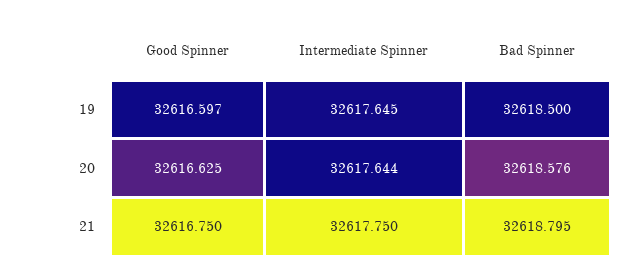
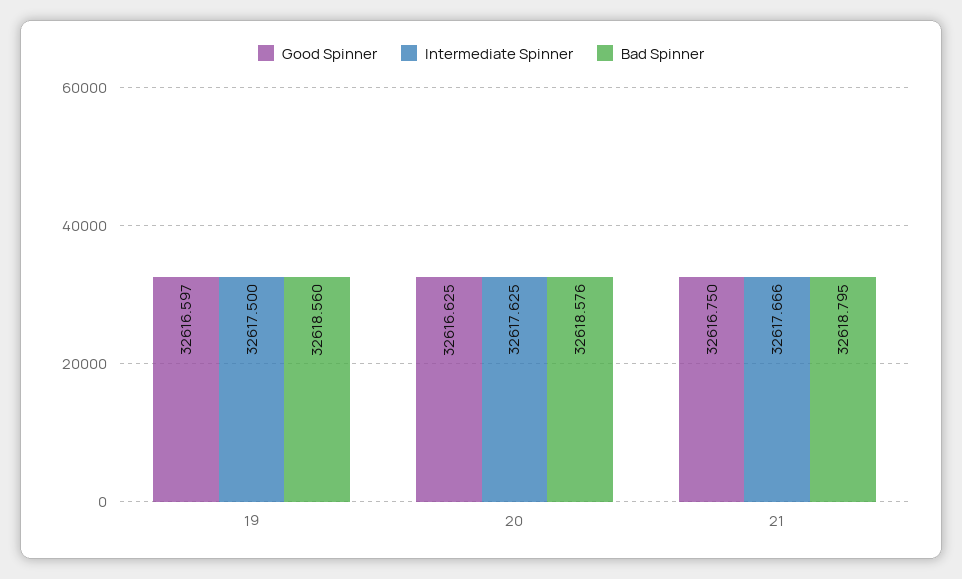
  {
    "Good Spinner": {
      "19": 32616.597,
      "20": 32616.625,
      "21": 32616.75
    },
    "Intermediate Spinner": {
-     "19": 32617.645,
+     "19": 32617.5,
-     "20": 32617.644,
+     "20": 32617.625,
-     "21": 32617.75
+     "21": 32617.666
    },
    "Bad Spinner": {
-     "19": 32618.5,
+     "19": 32618.56,
      "20": 32618.576,
      "21": 32618.795
    }
  }

